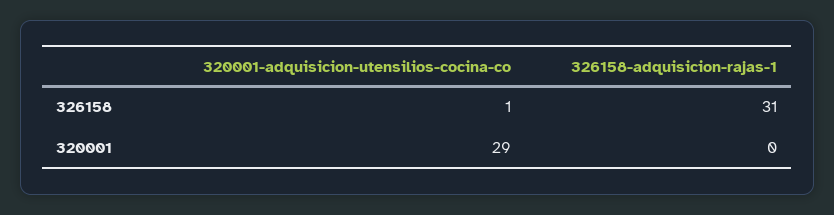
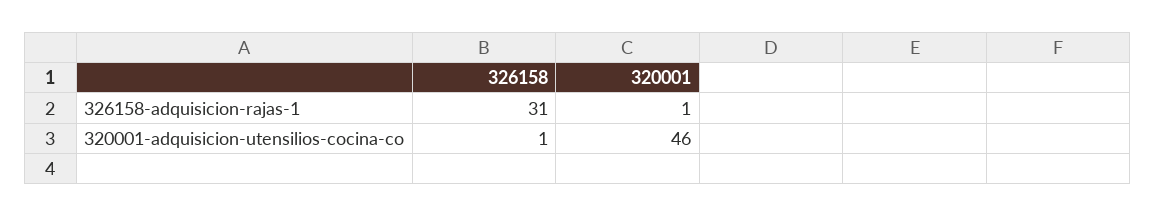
  {
    "320001-adquisicion-utensilios-cocina-co": {
      "326158": 1,
-     "320001": 29
+     "320001": 46
    },
    "326158-adquisicion-rajas-1": {
      "326158": 31,
-     "320001": 0
+     "320001": 1
    }
  }

